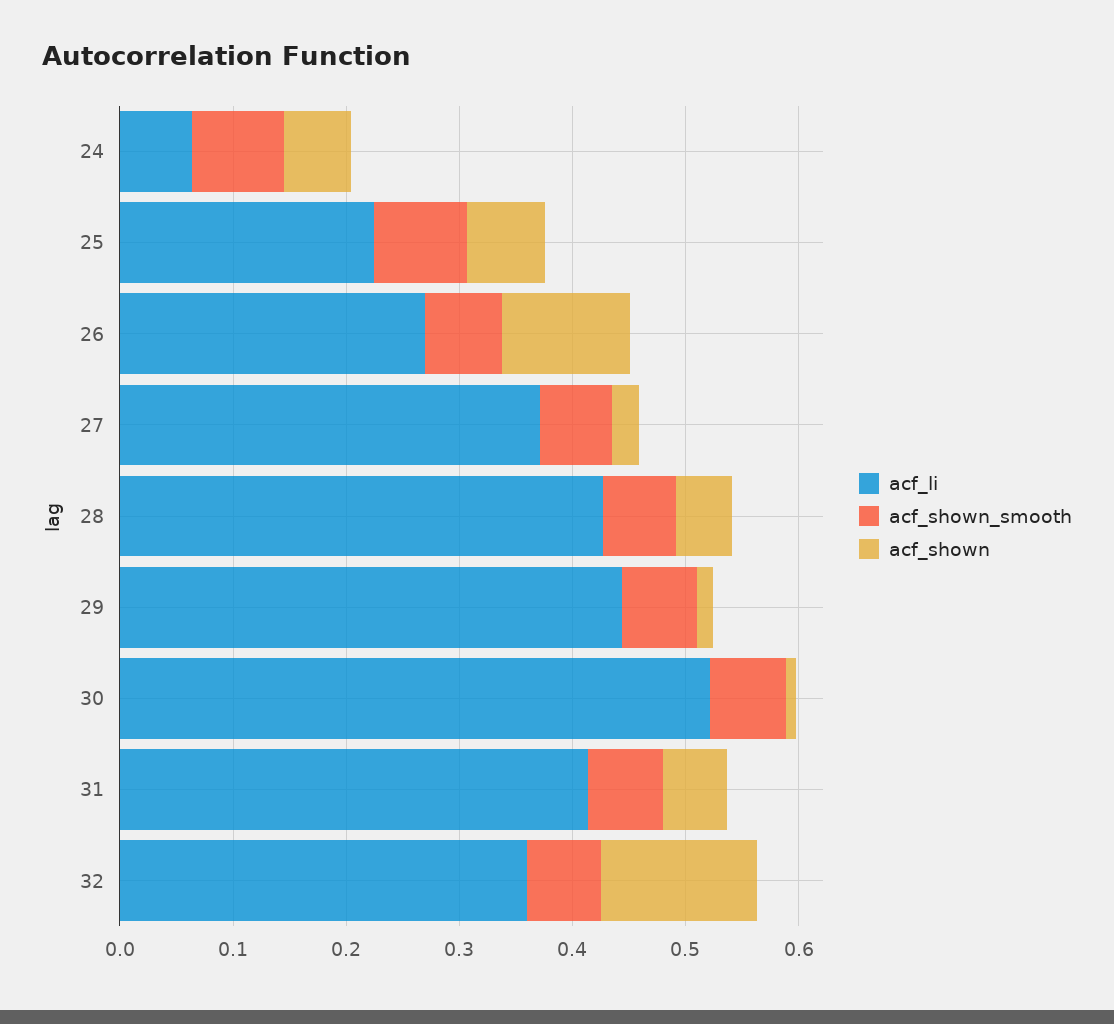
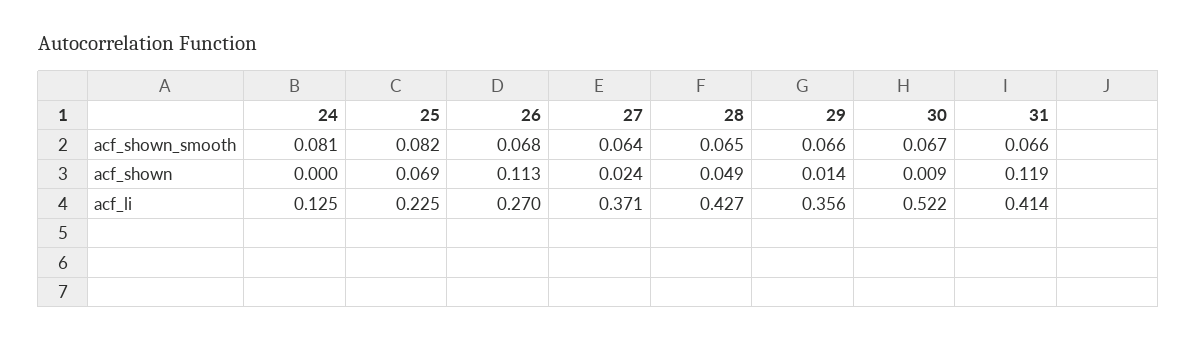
  {
    "acf_li": {
-     "24": 0.06,
+     "24": 0.125,
      "25": 0.225,
      "26": 0.27,
      "27": 0.371,
      "28": 0.427,
-     "29": 0.44,
+     "29": 0.356,
      "30": 0.522,
-     "31": 0.414,
+     "31": 0.414
-     "32": 0.36
    },
    "acf_shown_smooth": {
      "24": 0.081,
      "25": 0.082,
      "26": 0.068,
      "27": 0.064,
      "28": 0.065,
      "29": 0.066,
      "30": 0.067,
-     "31": 0.066,
+     "31": 0.066
-     "32": 0.06
    },
    "acf_shown": {
-     "24": 0.06,
+     "24": 0,
      "25": 0.069,
      "26": 0.113,
      "27": 0.024,
      "28": 0.049,
      "29": 0.014,
      "30": 0.009,
-     "31": 0.06,
+     "31": 0.119
-     "32": 0.14
    }
  }

